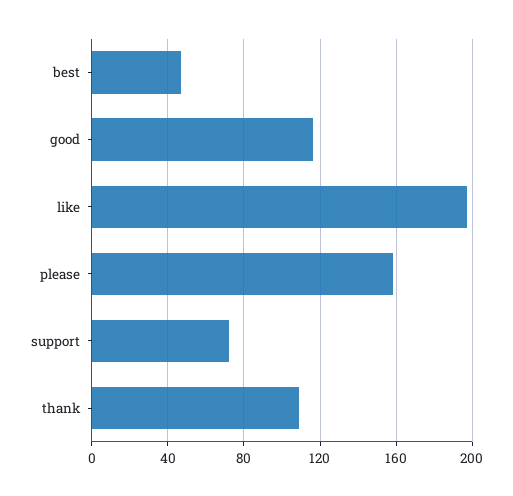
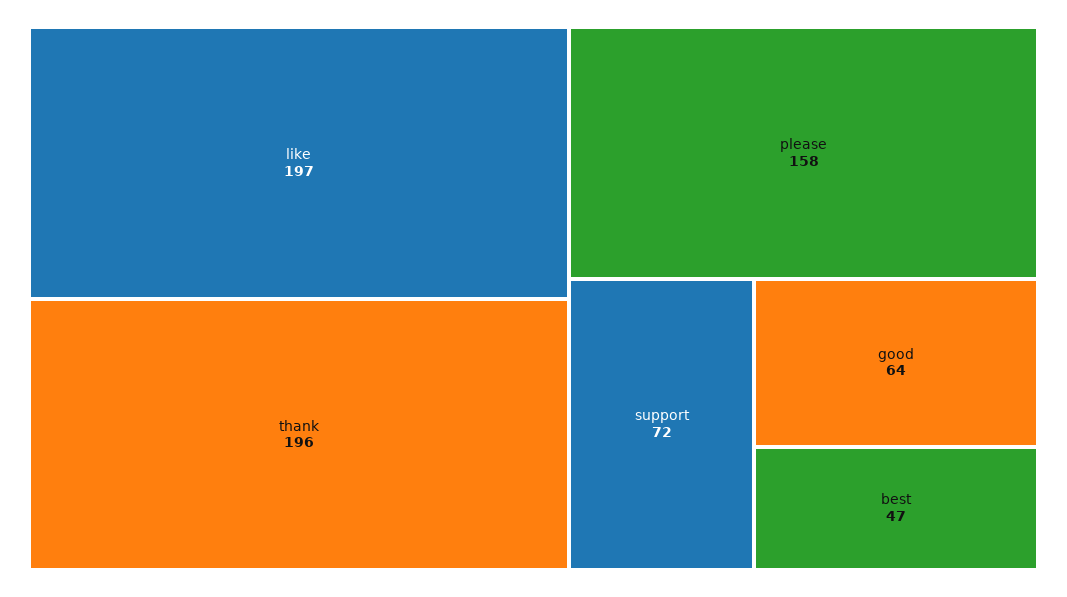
  {
    "best": 47,
-   "good": 115,
+   "good": 64,
    "like": 197,
    "please": 158,
    "support": 72,
-   "thank": 110
+   "thank": 196
  }

